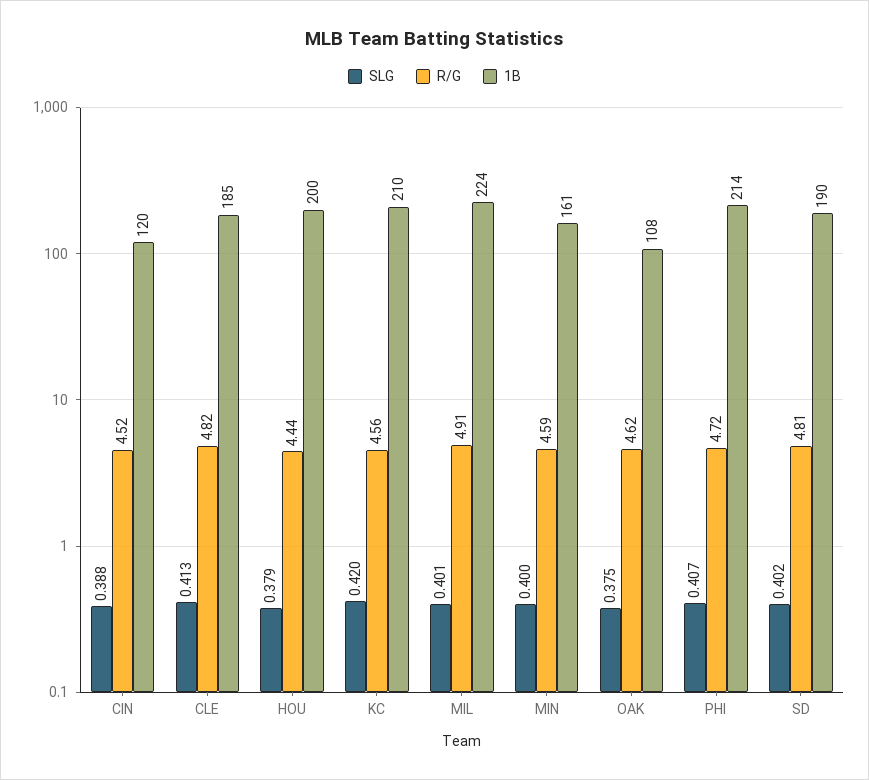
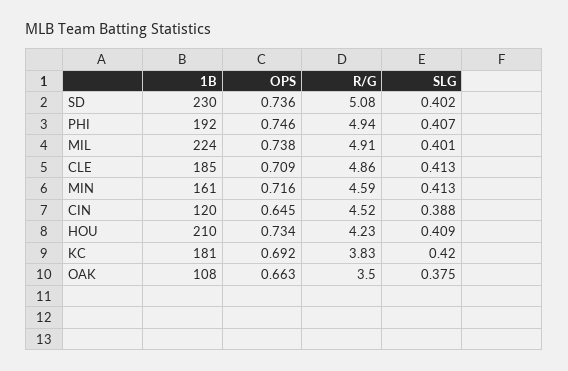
  {
    "SLG": {
      "CIN": 0.388,
      "CLE": 0.413,
-     "HOU": 0.379,
+     "HOU": 0.409,
      "KC": 0.42,
      "MIL": 0.401,
-     "MIN": 0.4,
+     "MIN": 0.413,
      "OAK": 0.375,
      "PHI": 0.407,
      "SD": 0.402
    },
    "R/G": {
      "CIN": 4.52,
-     "CLE": 4.82,
+     "CLE": 4.86,
-     "HOU": 4.44,
+     "HOU": 4.23,
-     "KC": 4.56,
+     "KC": 3.83,
      "MIL": 4.91,
      "MIN": 4.59,
-     "OAK": 4.62,
+     "OAK": 3.5,
-     "PHI": 4.72,
+     "PHI": 4.94,
-     "SD": 4.81
+     "SD": 5.08
    },
    "1B": {
      "CIN": 120,
      "CLE": 185,
-     "HOU": 200,
+     "HOU": 210,
-     "KC": 210,
+     "KC": 181,
      "MIL": 224,
      "MIN": 161,
      "OAK": 108,
-     "PHI": 214,
+     "PHI": 192,
-     "SD": 190
+     "SD": 230
-   }
+   },
+   "OPS": {
+     "SD": 0.736,
+     "PHI": 0.746,
+     "MIL": 0.738,
+     "CLE": 0.709,
+     "MIN": 0.716,
+     "CIN": 0.645,
+     "HOU": 0.734,
+     "KC": 0.692,
+     "OAK": 0.663
+   }
  }

